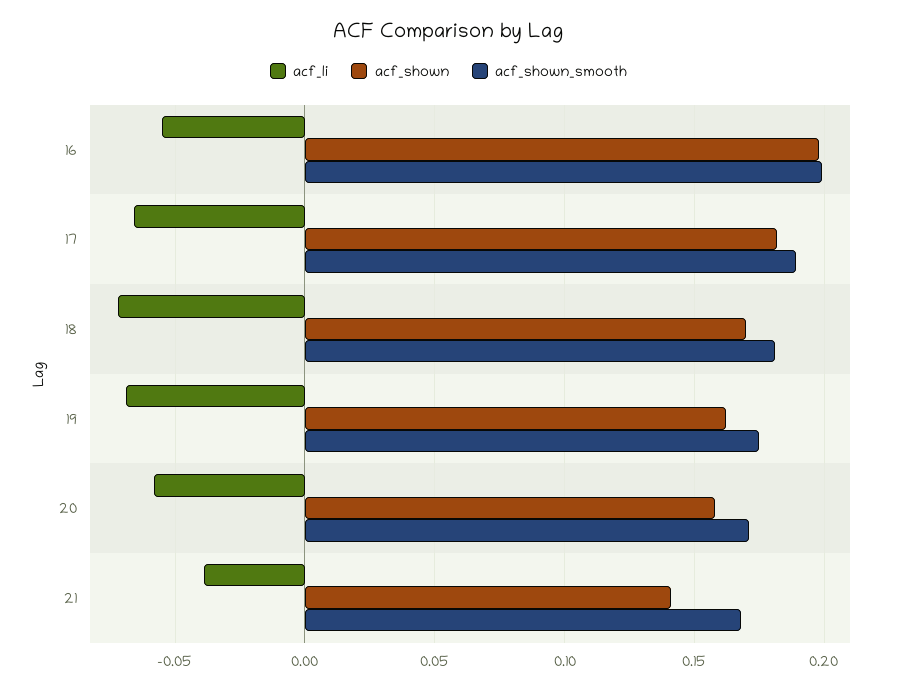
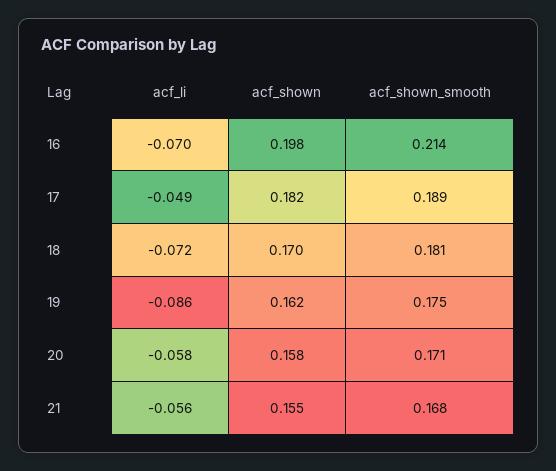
  {
    "acf_li": {
-     "16": -0.055,
+     "16": -0.07,
-     "17": -0.065,
+     "17": -0.049,
      "18": -0.072,
-     "19": -0.07,
+     "19": -0.086,
      "20": -0.058,
-     "21": -0.04
+     "21": -0.056
    },
    "acf_shown": {
      "16": 0.198,
      "17": 0.182,
      "18": 0.17,
      "19": 0.162,
      "20": 0.158,
-     "21": 0.14
+     "21": 0.155
    },
    "acf_shown_smooth": {
-     "16": 0.2,
+     "16": 0.214,
      "17": 0.189,
      "18": 0.181,
      "19": 0.175,
      "20": 0.171,
      "21": 0.168
    }
  }

